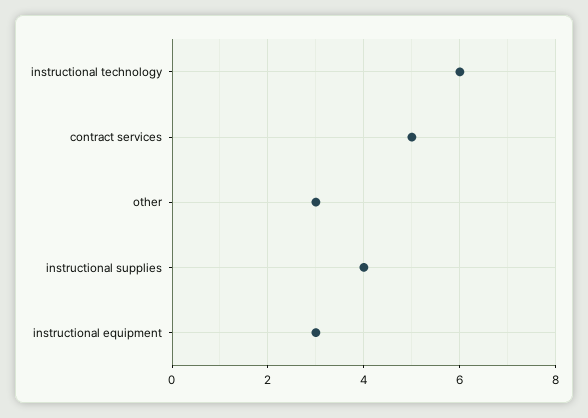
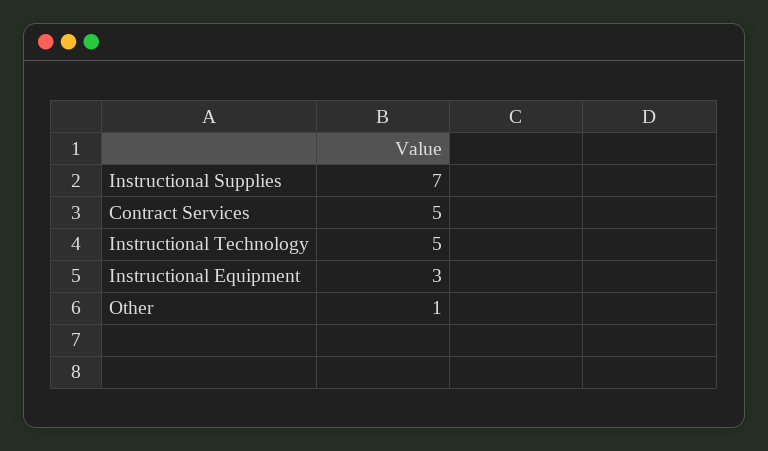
  {
-   "instructional technology": 6,
+   "instructional technology": 5,
    "contract services": 5,
-   "other": 3,
+   "other": 1,
-   "instructional supplies": 4,
+   "instructional supplies": 7,
    "instructional equipment": 3
  }

